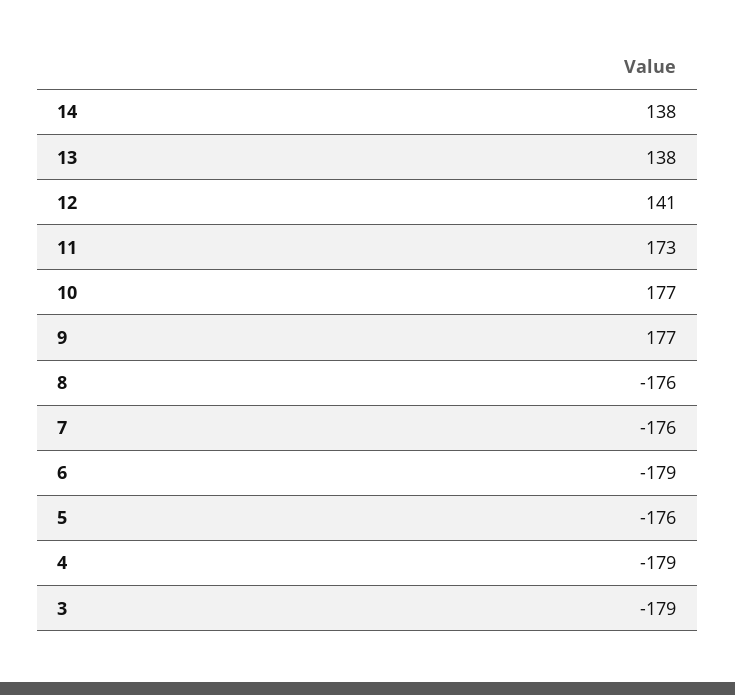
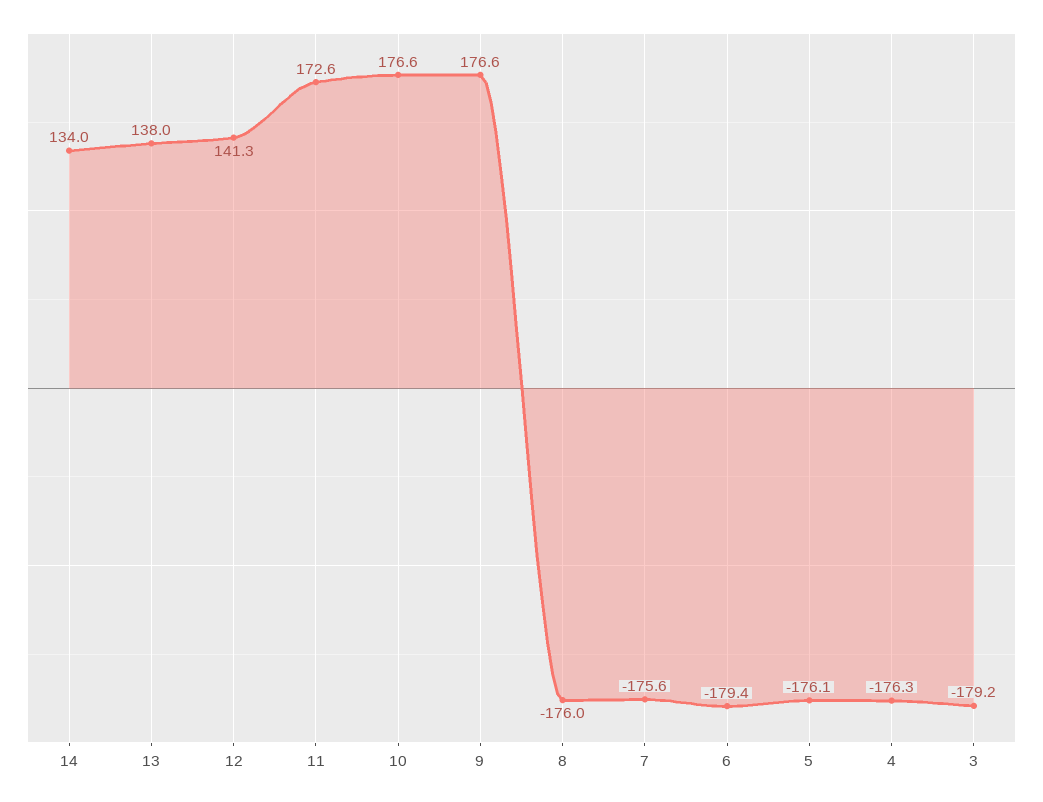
  {
-   "14": 138,
+   "14": 134,
    "13": 138,
    "12": 141.3,
    "11": 172.6,
    "10": 176.6,
    "9": 176.6,
    "8": -176,
    "7": -175.6,
    "6": -179.4,
    "5": -176.1,
-   "4": -179,
+   "4": -176.3,
    "3": -179.2
  }

